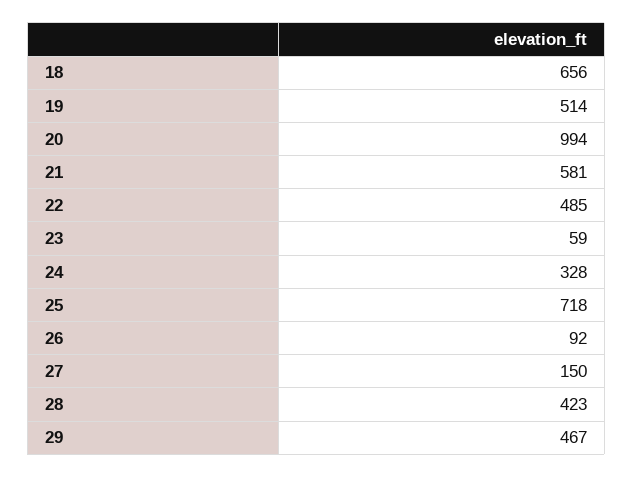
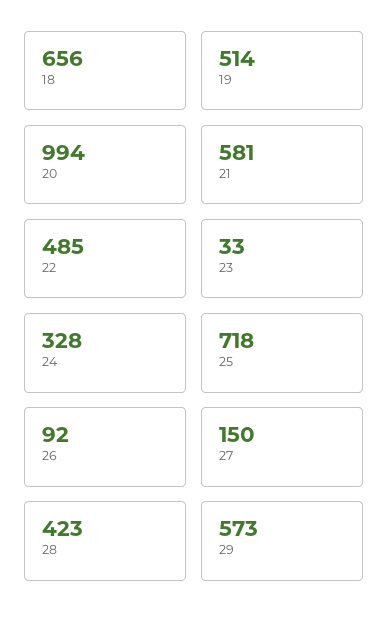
  {
    "18": 656,
    "19": 514,
    "20": 994,
    "21": 581,
    "22": 485,
-   "23": 59,
+   "23": 33,
    "24": 328,
    "25": 718,
    "26": 92,
    "27": 150,
    "28": 423,
-   "29": 467
+   "29": 573
  }

